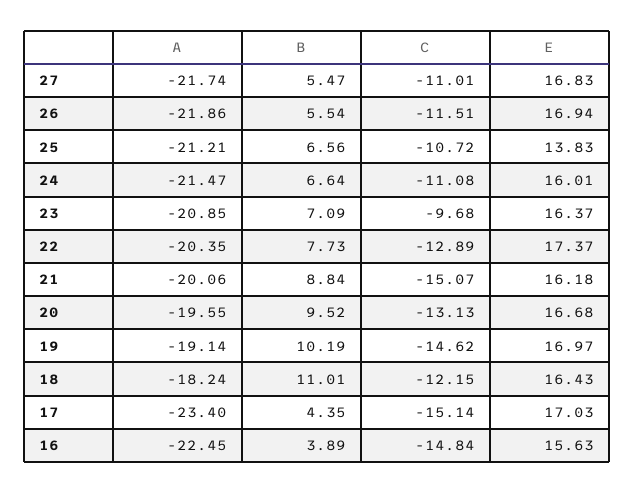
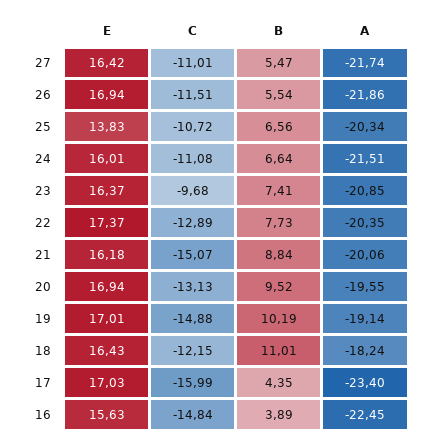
  {
    "A": {
      "27": -21.74,
      "26": -21.86,
-     "25": -21.21,
+     "25": -20.34,
-     "24": -21.47,
+     "24": -21.51,
      "23": -20.85,
      "22": -20.35,
      "21": -20.06,
      "20": -19.55,
      "19": -19.14,
      "18": -18.24,
      "17": -23.4,
      "16": -22.45
    },
    "B": {
      "27": 5.47,
      "26": 5.54,
      "25": 6.56,
      "24": 6.64,
-     "23": 7.09,
+     "23": 7.41,
      "22": 7.73,
      "21": 8.84,
      "20": 9.52,
      "19": 10.19,
      "18": 11.01,
      "17": 4.35,
      "16": 3.89
    },
    "C": {
      "27": -11.01,
      "26": -11.51,
      "25": -10.72,
      "24": -11.08,
      "23": -9.68,
      "22": -12.89,
      "21": -15.07,
      "20": -13.13,
-     "19": -14.62,
+     "19": -14.88,
      "18": -12.15,
-     "17": -15.14,
+     "17": -15.99,
      "16": -14.84
    },
    "E": {
-     "27": 16.83,
+     "27": 16.42,
      "26": 16.94,
      "25": 13.83,
      "24": 16.01,
      "23": 16.37,
      "22": 17.37,
      "21": 16.18,
-     "20": 16.68,
+     "20": 16.94,
-     "19": 16.97,
+     "19": 17.01,
      "18": 16.43,
      "17": 17.03,
      "16": 15.63
    }
  }

